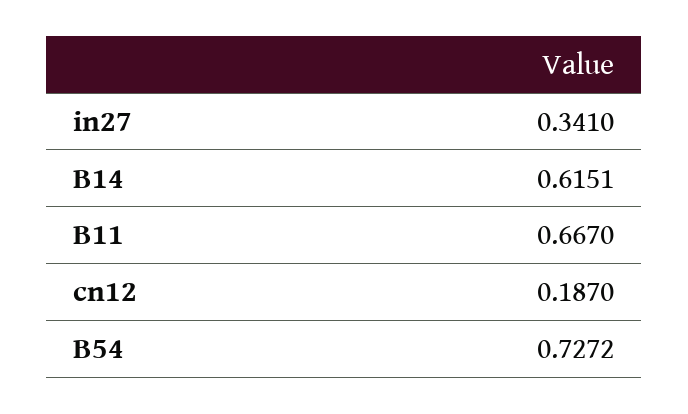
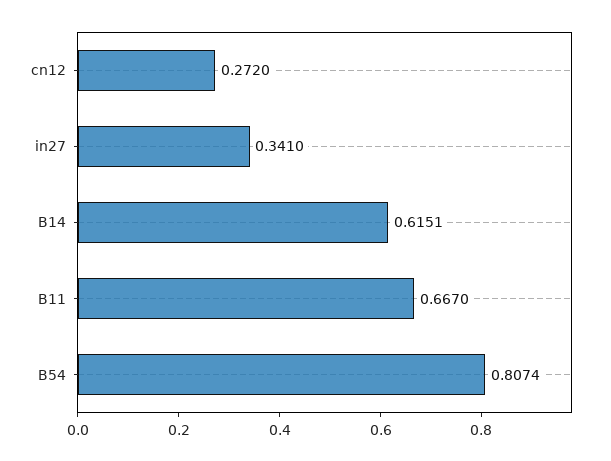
  {
    "in27": 0.341,
    "B14": 0.6151,
    "B11": 0.667,
-   "cn12": 0.187,
+   "cn12": 0.272,
-   "B54": 0.7272
+   "B54": 0.8074
  }

